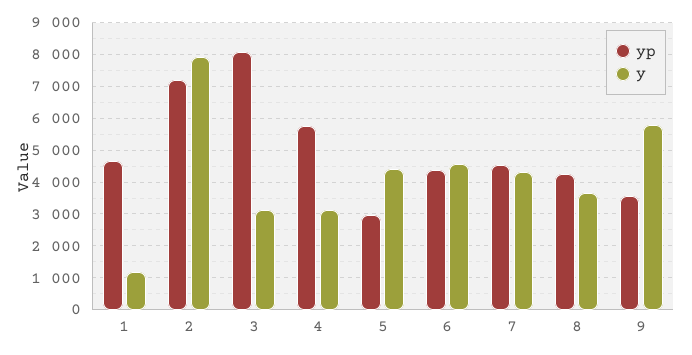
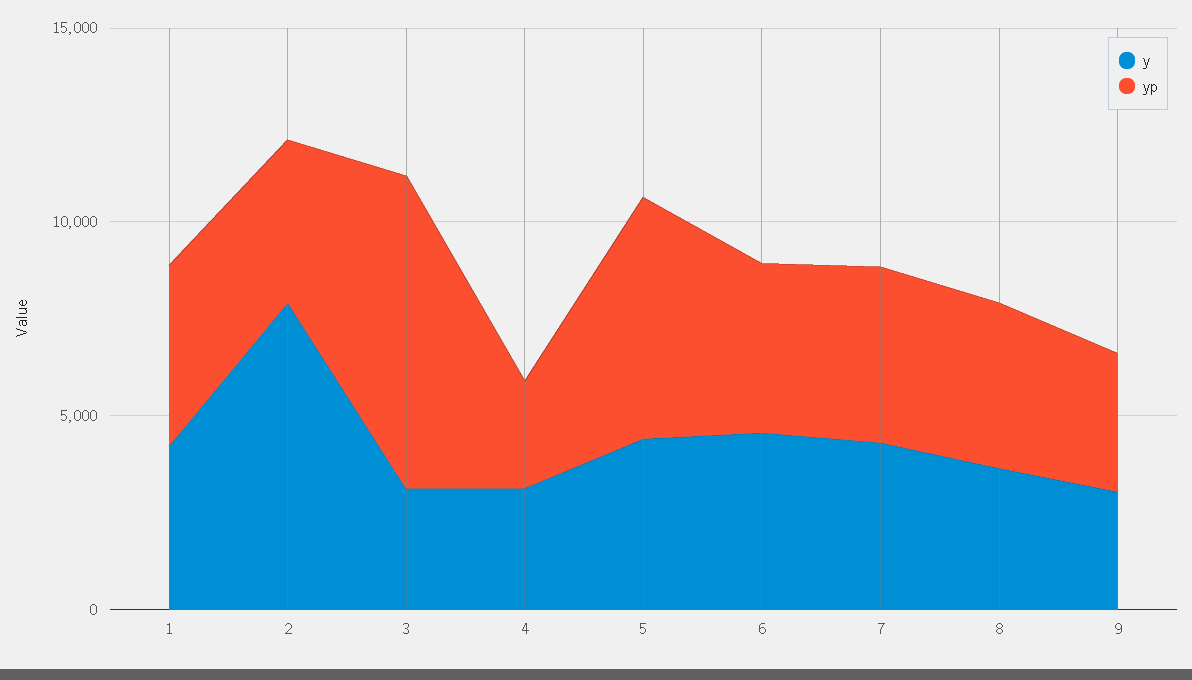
  {
    "yp": {
      "1": 4600,
-     "2": 7200,
+     "2": 4000,
      "3": 8000,
-     "4": 5800,
+     "4": 3000,
-     "5": 3000,
+     "5": 6000,
      "6": 4400,
      "7": 4600,
      "8": 4200,
      "9": 3600
    },
    "y": {
-     "1": 1200,
+     "1": 4000,
      "2": 8000,
      "3": 3200,
      "4": 3200,
      "5": 4400,
      "6": 4600,
      "7": 4400,
      "8": 3600,
-     "9": 5800
+     "9": 3000
    }
  }

